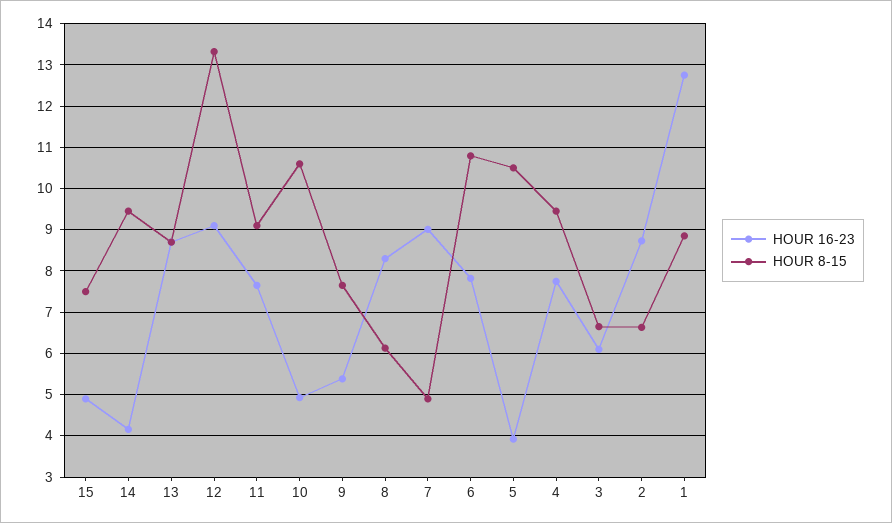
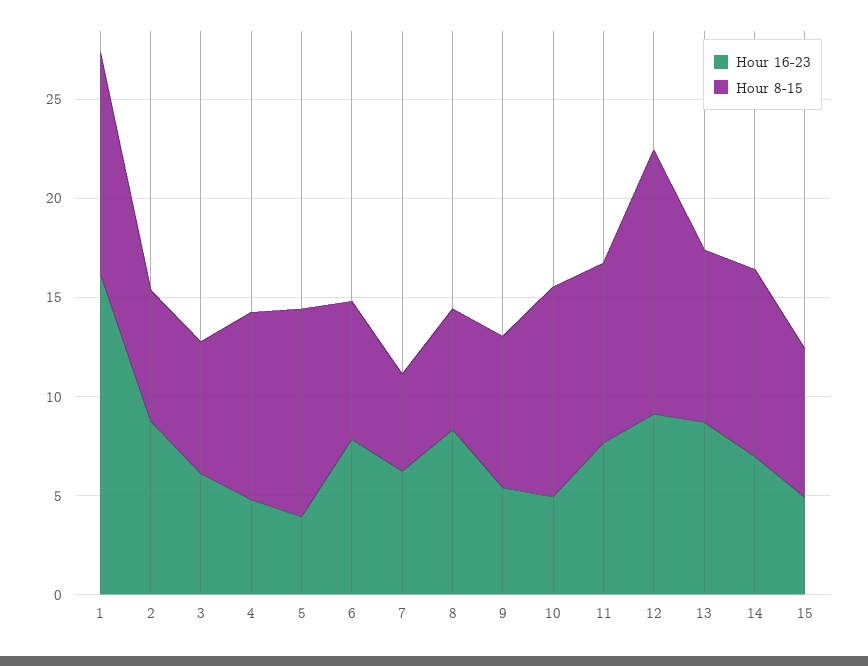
  {
    "HOUR 16-23": {
      "15": 5,
-     "14": 4.2,
+     "14": 7,
      "13": 8.8,
      "12": 9.2,
      "11": 7.6,
      "10": 5,
      "9": 5.4,
      "8": 8.4,
-     "7": 9,
+     "7": 6,
      "6": 7.8,
      "5": 4,
-     "4": 7.8,
+     "4": 5,
      "3": 6.2,
      "2": 8.8,
-     "1": 12.8
+     "1": 16
    },
    "HOUR 8-15": {
      "15": 7.6,
      "14": 9.4,
      "13": 8.8,
      "12": 13.4,
      "11": 9.2,
      "10": 10.6,
      "9": 7.6,
      "8": 6.2,
      "7": 5,
-     "6": 10.8,
+     "6": 7,
      "5": 10.6,
      "4": 9.4,
      "3": 6.6,
      "2": 6.6,
-     "1": 8.8
+     "1": 11
    }
  }

